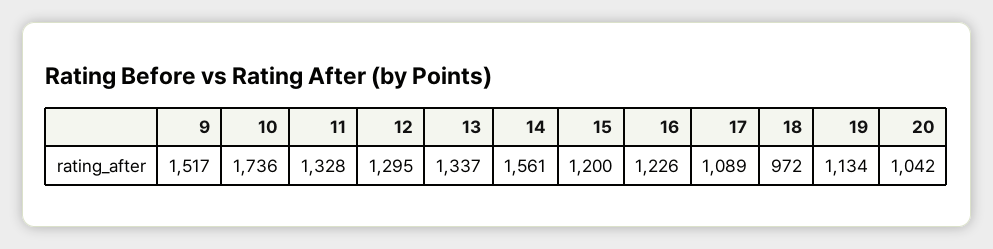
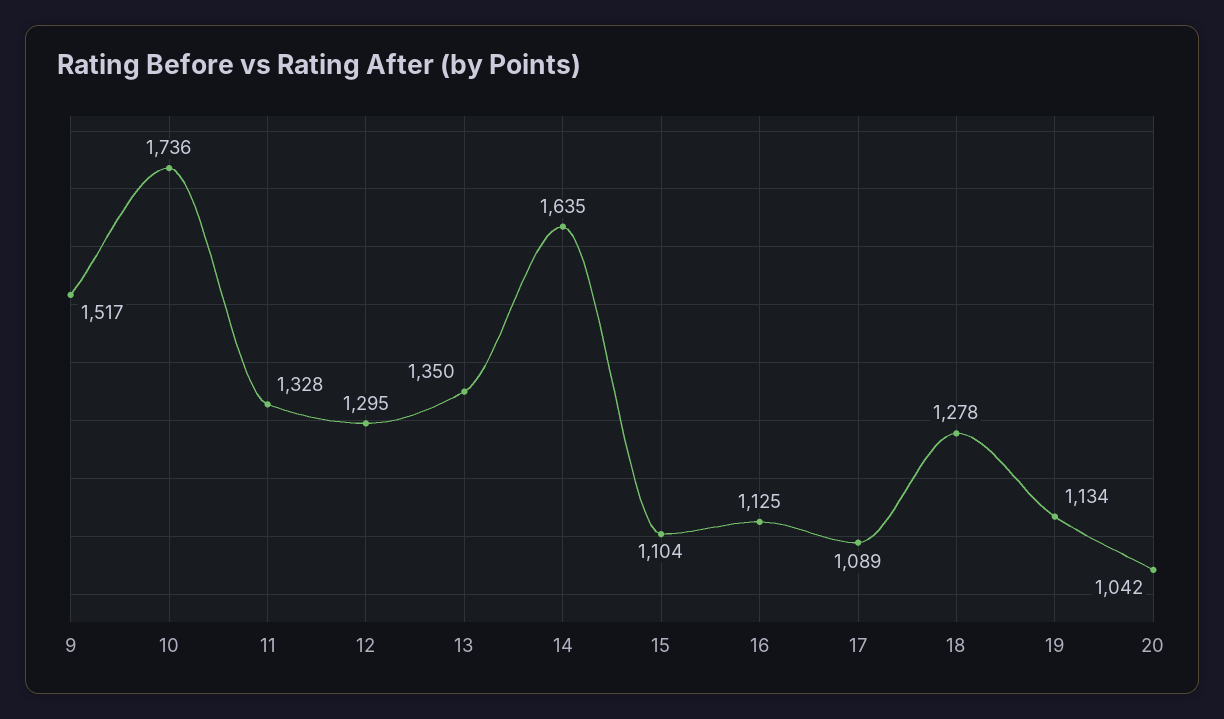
  {
    "9": 1517,
    "10": 1736,
    "11": 1328,
    "12": 1295,
-   "13": 1337,
+   "13": 1350,
-   "14": 1561,
+   "14": 1635,
-   "15": 1200,
+   "15": 1104,
-   "16": 1226,
+   "16": 1125,
    "17": 1089,
-   "18": 972,
+   "18": 1278,
    "19": 1134,
    "20": 1042
  }

